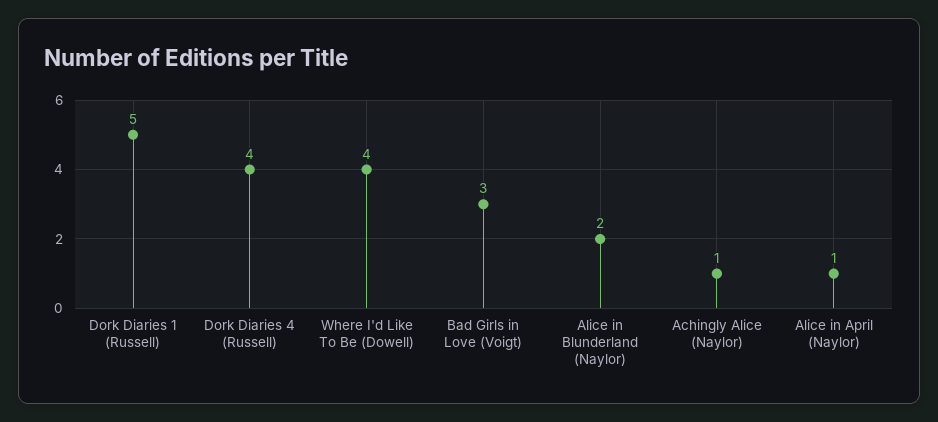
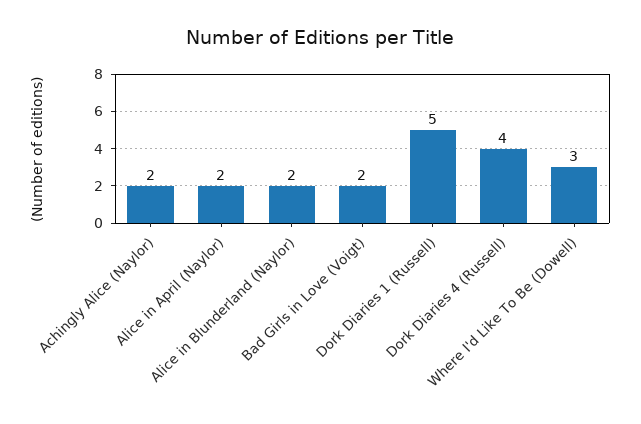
  {
    "Dork Diaries 1 (Russell)": 5,
    "Dork Diaries 4 (Russell)": 4,
-   "Where I'd Like To Be (Dowell)": 4,
+   "Where I'd Like To Be (Dowell)": 3,
-   "Bad Girls in Love (Voigt)": 3,
+   "Bad Girls in Love (Voigt)": 2,
    "Alice in Blunderland (Naylor)": 2,
-   "Achingly Alice (Naylor)": 1,
+   "Achingly Alice (Naylor)": 2,
-   "Alice in April (Naylor)": 1
+   "Alice in April (Naylor)": 2
  }

